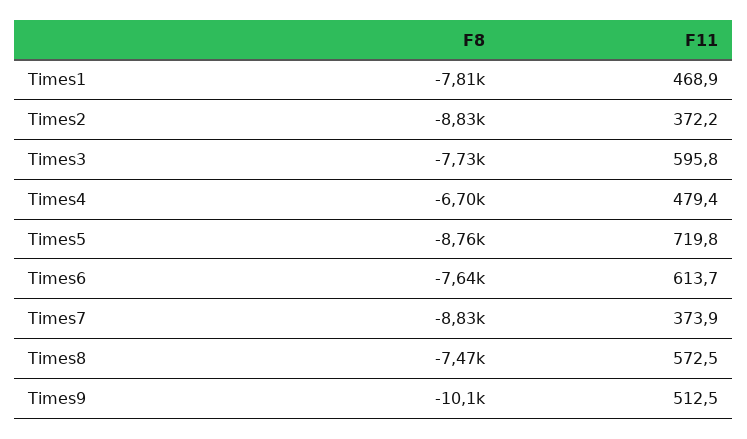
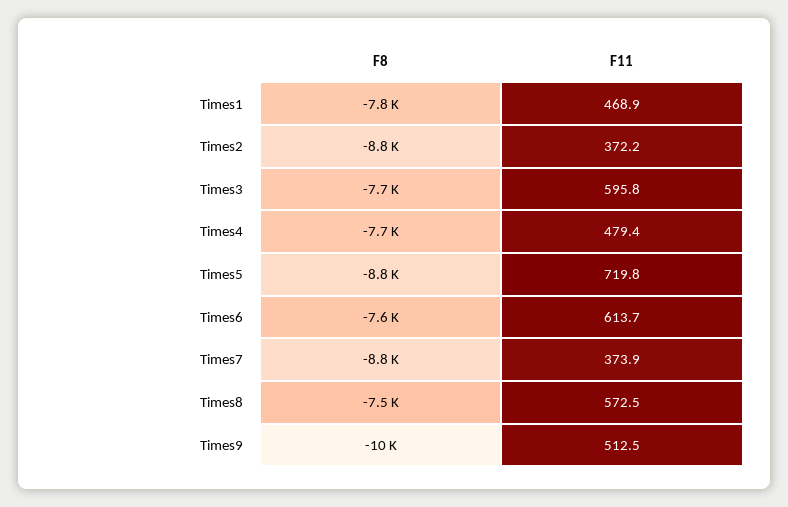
  {
    "F8": {
      "Times1": -7810,
      "Times2": -8830,
      "Times3": -7730,
-     "Times4": -6700,
+     "Times4": -7700,
      "Times5": -8760,
      "Times6": -7640,
      "Times7": -8830,
      "Times8": -7470,
      "Times9": -10100
    },
    "F11": {
      "Times1": 468.9,
      "Times2": 372.2,
      "Times3": 595.8,
      "Times4": 479.4,
      "Times5": 719.8,
      "Times6": 613.7,
      "Times7": 373.9,
      "Times8": 572.5,
      "Times9": 512.5
    }
  }

